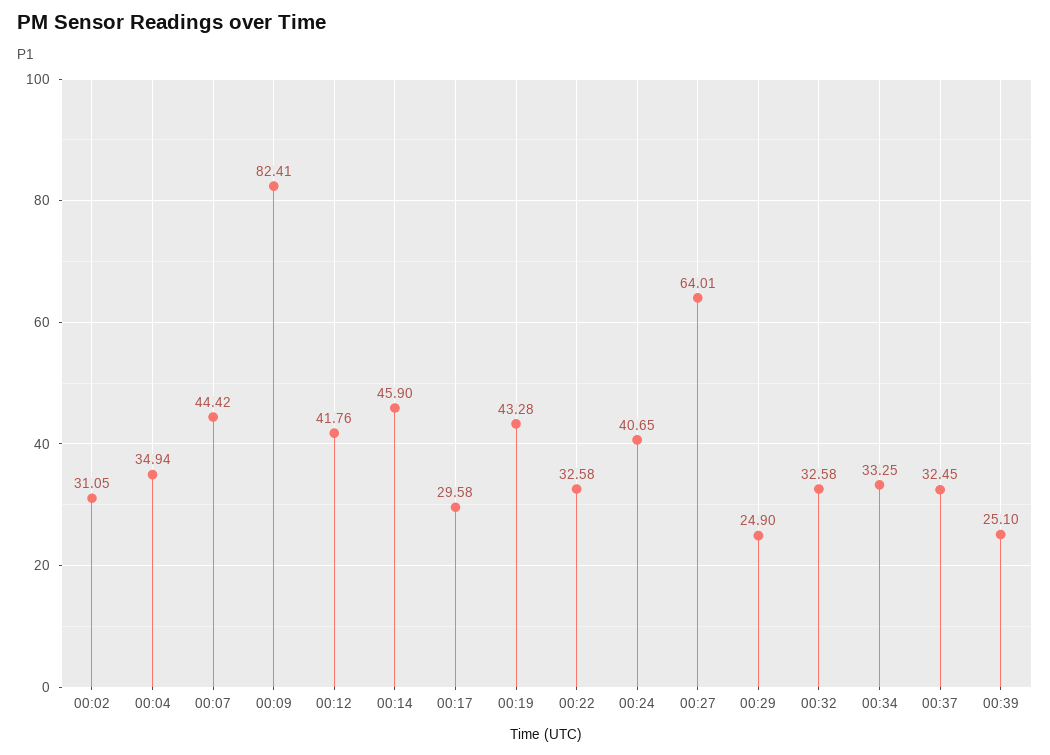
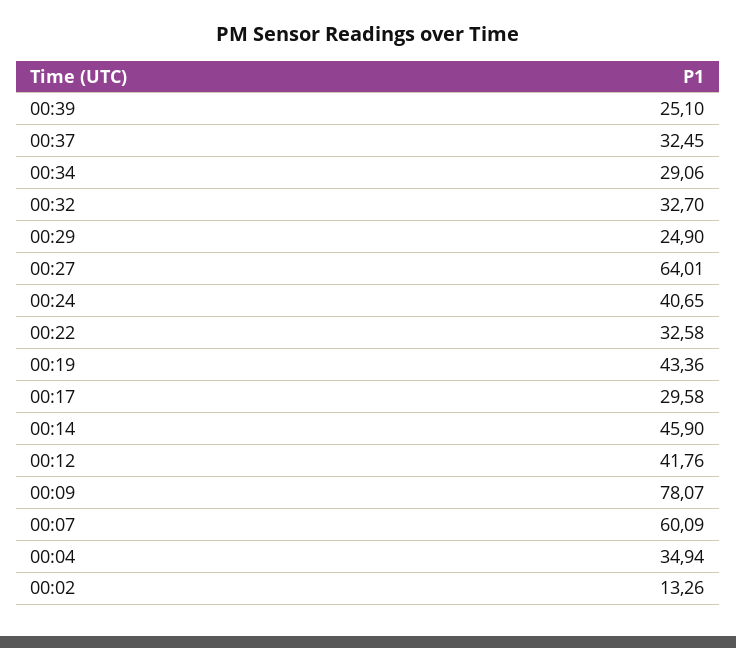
  {
-   "00:02": 31.05,
+   "00:02": 13.26,
    "00:04": 34.94,
-   "00:07": 44.42,
+   "00:07": 60.09,
-   "00:09": 82.41,
+   "00:09": 78.07,
    "00:12": 41.76,
    "00:14": 45.9,
    "00:17": 29.58,
-   "00:19": 43.28,
+   "00:19": 43.36,
    "00:22": 32.58,
    "00:24": 40.65,
    "00:27": 64.01,
    "00:29": 24.9,
-   "00:32": 32.58,
+   "00:32": 32.7,
-   "00:34": 33.25,
+   "00:34": 29.06,
    "00:37": 32.45,
    "00:39": 25.1
  }

